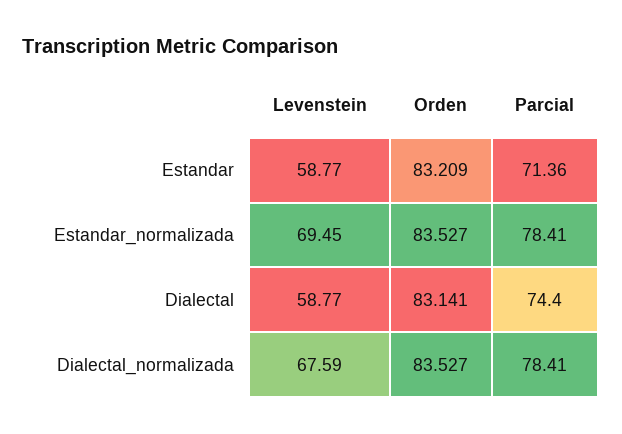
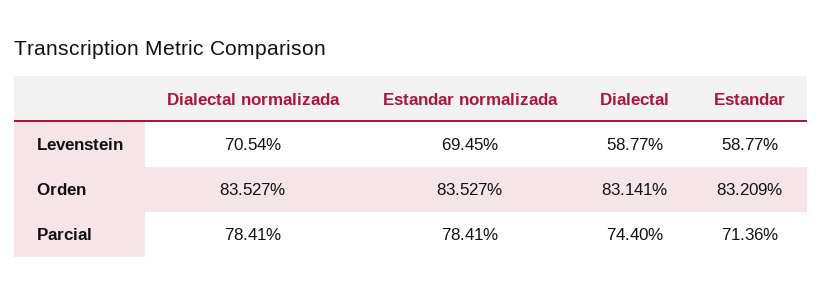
  {
    "Levenstein": {
      "Estandar": 58.77,
      "Estandar_normalizada": 69.45,
      "Dialectal": 58.77,
-     "Dialectal_normalizada": 67.59
+     "Dialectal_normalizada": 70.54
    },
    "Orden": {
      "Estandar": 83.209,
      "Estandar_normalizada": 83.527,
      "Dialectal": 83.141,
      "Dialectal_normalizada": 83.527
    },
    "Parcial": {
      "Estandar": 71.36,
      "Estandar_normalizada": 78.41,
      "Dialectal": 74.4,
      "Dialectal_normalizada": 78.41
    }
  }

